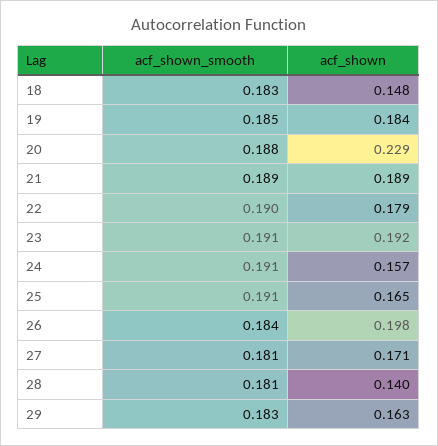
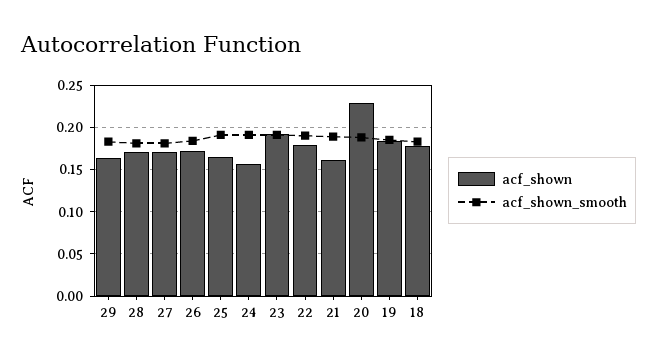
  {
    "acf_shown_smooth": {
      "18": 0.183,
      "19": 0.185,
      "20": 0.188,
      "21": 0.189,
      "22": 0.19,
      "23": 0.191,
      "24": 0.191,
      "25": 0.191,
      "26": 0.184,
      "27": 0.181,
      "28": 0.181,
      "29": 0.183
    },
    "acf_shown": {
-     "18": 0.148,
+     "18": 0.18,
      "19": 0.184,
      "20": 0.229,
-     "21": 0.189,
+     "21": 0.16,
      "22": 0.179,
      "23": 0.192,
      "24": 0.157,
      "25": 0.165,
-     "26": 0.198,
+     "26": 0.17,
      "27": 0.171,
-     "28": 0.14,
+     "28": 0.17,
      "29": 0.163
    }
  }

